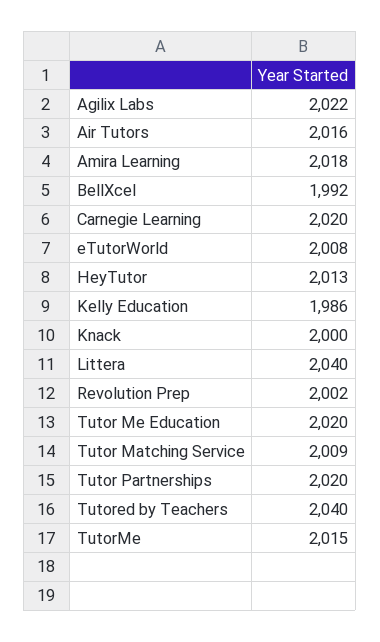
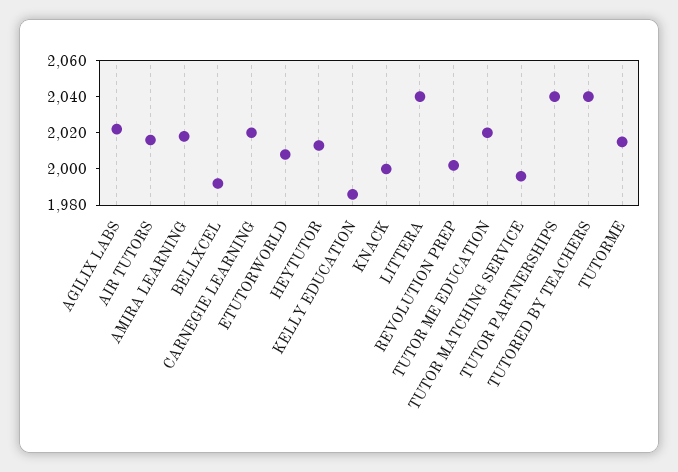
  {
    "Agilix Labs": 2022,
    "Air Tutors": 2016,
    "Amira Learning": 2018,
    "BellXcel": 1992,
    "Carnegie Learning": 2020,
    "eTutorWorld": 2008,
    "HeyTutor": 2013,
    "Kelly Education": 1986,
    "Knack": 2000,
    "Littera": 2040,
    "Revolution Prep": 2002,
    "Tutor Me Education": 2020,
-   "Tutor Matching Service": 2009,
+   "Tutor Matching Service": 1995,
-   "Tutor Partnerships": 2020,
+   "Tutor Partnerships": 2040,
    "Tutored by Teachers": 2040,
    "TutorMe": 2015
  }

